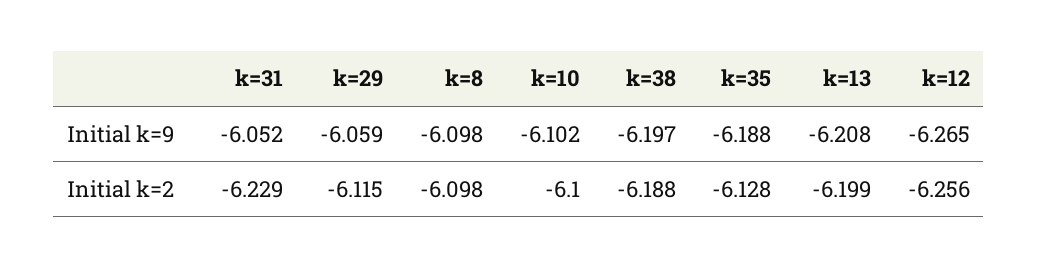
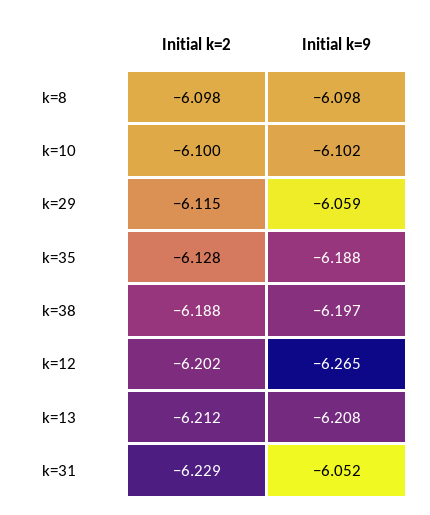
  {
    "k=31": {
      "Initial k=9": -6.052,
      "Initial k=2": -6.229
    },
    "k=29": {
      "Initial k=9": -6.059,
      "Initial k=2": -6.115
    },
    "k=8": {
      "Initial k=9": -6.098,
      "Initial k=2": -6.098
    },
    "k=10": {
      "Initial k=9": -6.102,
      "Initial k=2": -6.1
    },
    "k=38": {
      "Initial k=9": -6.197,
      "Initial k=2": -6.188
    },
    "k=35": {
      "Initial k=9": -6.188,
      "Initial k=2": -6.128
    },
    "k=13": {
      "Initial k=9": -6.208,
-     "Initial k=2": -6.199
+     "Initial k=2": -6.212
    },
    "k=12": {
      "Initial k=9": -6.265,
-     "Initial k=2": -6.256
+     "Initial k=2": -6.202
    }
  }

